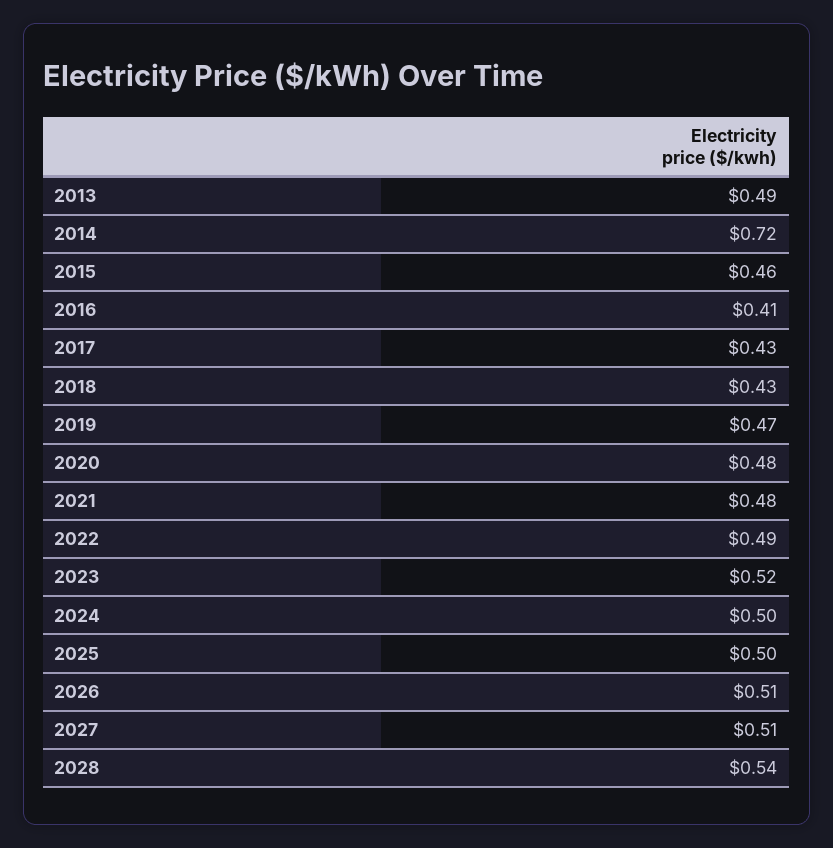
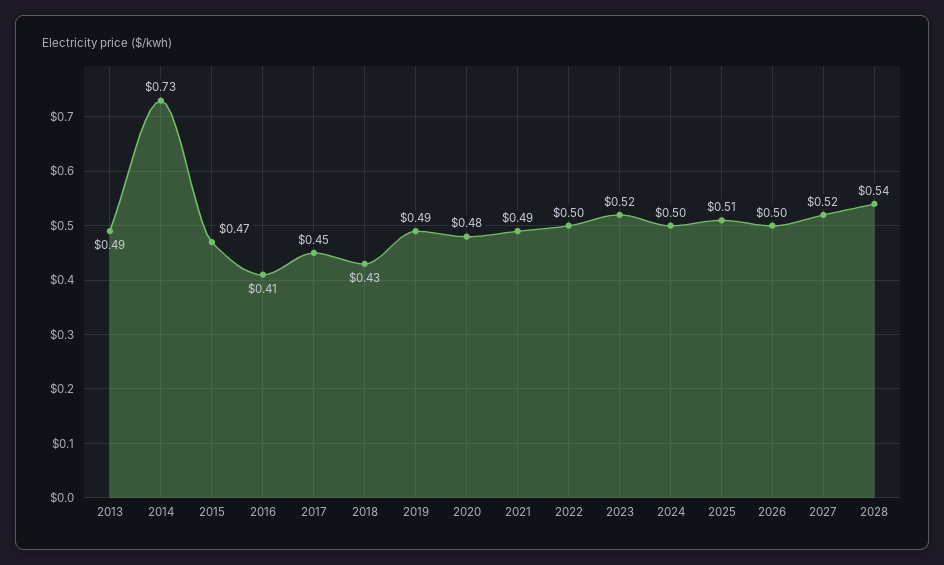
  {
    "2013": 0.49,
-   "2014": 0.72,
+   "2014": 0.73,
-   "2015": 0.46,
+   "2015": 0.47,
    "2016": 0.41,
-   "2017": 0.43,
+   "2017": 0.45,
    "2018": 0.43,
-   "2019": 0.47,
+   "2019": 0.49,
    "2020": 0.48,
-   "2021": 0.48,
+   "2021": 0.49,
-   "2022": 0.49,
+   "2022": 0.5,
    "2023": 0.52,
    "2024": 0.5,
-   "2025": 0.5,
+   "2025": 0.51,
-   "2026": 0.51,
+   "2026": 0.5,
-   "2027": 0.51,
+   "2027": 0.52,
    "2028": 0.54
  }

